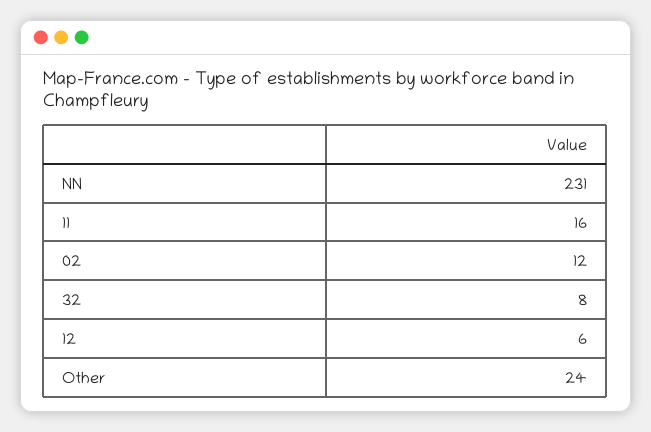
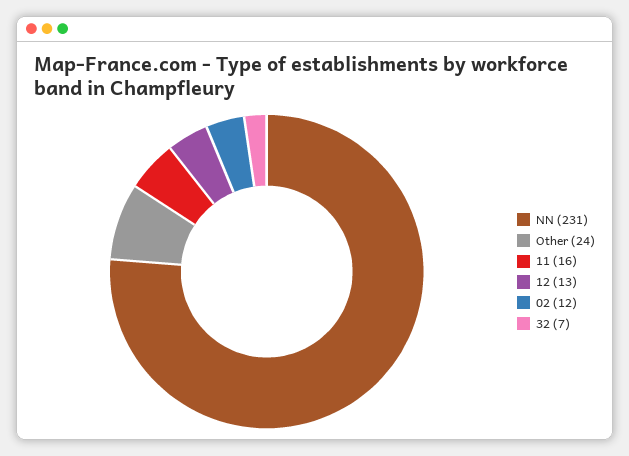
  {
    "NN": 231,
    "11": 16,
    "02": 12,
-   "32": 8,
+   "32": 7,
-   "12": 6,
+   "12": 13,
    "Other": 24
  }

